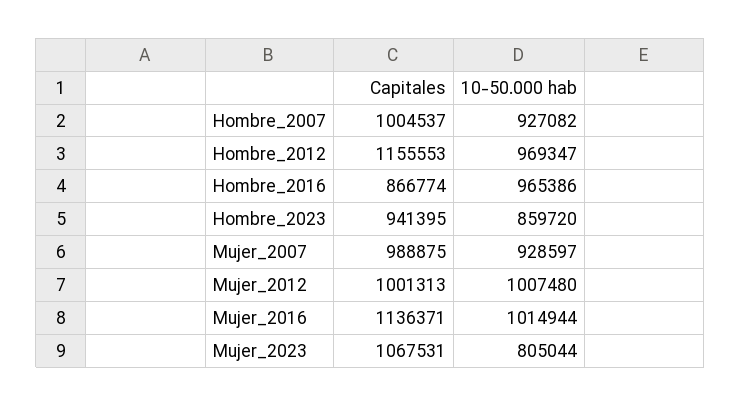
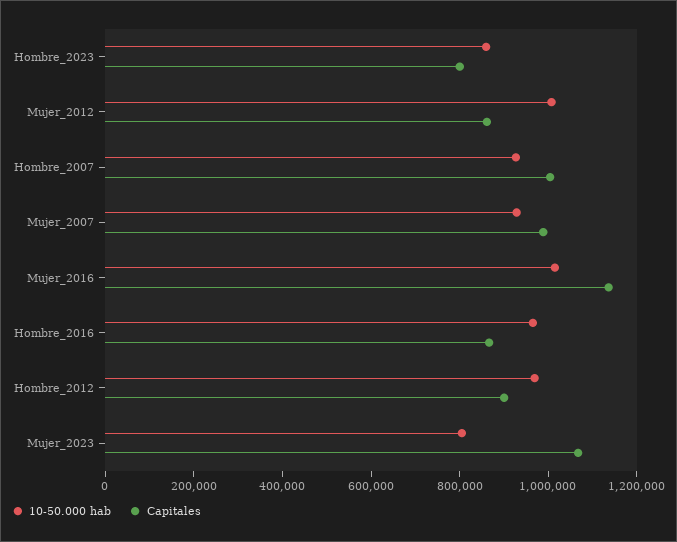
  {
    "Capitales": {
      "Hombre_2007": 1004537,
-     "Hombre_2012": 1155553,
+     "Hombre_2012": 900000,
      "Hombre_2016": 866774,
-     "Hombre_2023": 941395,
+     "Hombre_2023": 800000,
      "Mujer_2007": 988875,
-     "Mujer_2012": 1001313,
+     "Mujer_2012": 850000,
      "Mujer_2016": 1136371,
      "Mujer_2023": 1067531
    },
    "10-50.000 hab": {
      "Hombre_2007": 927082,
      "Hombre_2012": 969347,
      "Hombre_2016": 965386,
      "Hombre_2023": 859720,
      "Mujer_2007": 928597,
      "Mujer_2012": 1007480,
      "Mujer_2016": 1014944,
      "Mujer_2023": 805044
    }
  }

